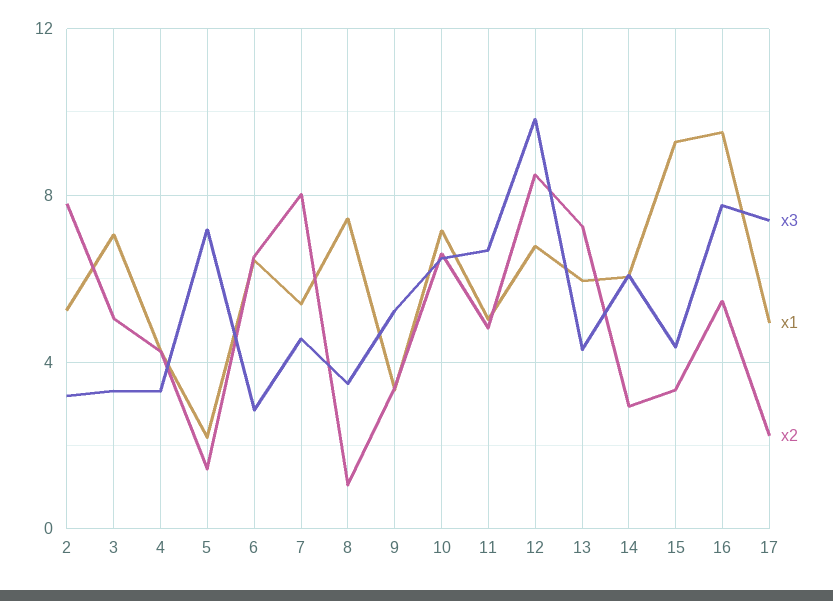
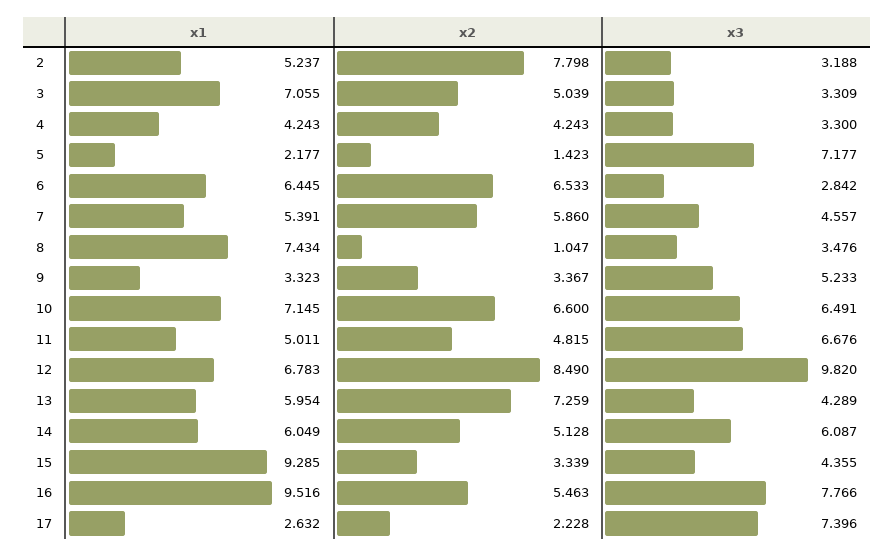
  {
    "x3": {
      "2": 3.188,
      "3": 3.309,
      "4": 3.3,
      "5": 7.177,
      "6": 2.842,
      "7": 4.557,
      "8": 3.476,
      "9": 5.233,
      "10": 6.491,
      "11": 6.676,
      "12": 9.82,
      "13": 4.289,
      "14": 6.087,
      "15": 4.355,
      "16": 7.766,
      "17": 7.396
    },
    "x1": {
      "2": 5.237,
      "3": 7.055,
      "4": 4.243,
      "5": 2.177,
      "6": 6.445,
      "7": 5.391,
      "8": 7.434,
      "9": 3.323,
      "10": 7.145,
      "11": 5.011,
      "12": 6.783,
      "13": 5.954,
      "14": 6.049,
      "15": 9.285,
      "16": 9.516,
-     "17": 5
+     "17": 2.632
    },
    "x2": {
      "2": 7.798,
      "3": 5.039,
      "4": 4.243,
      "5": 1.423,
      "6": 6.533,
-     "7": 8,
+     "7": 5.86,
      "8": 1.047,
      "9": 3.367,
      "10": 6.6,
      "11": 4.815,
      "12": 8.49,
      "13": 7.259,
-     "14": 3,
+     "14": 5.128,
      "15": 3.339,
      "16": 5.463,
      "17": 2.228
    }
  }

